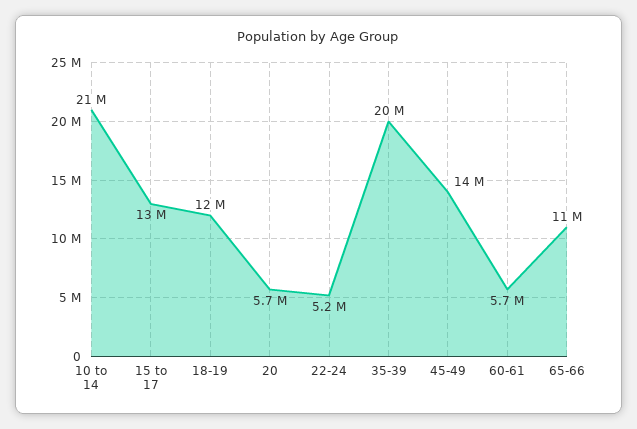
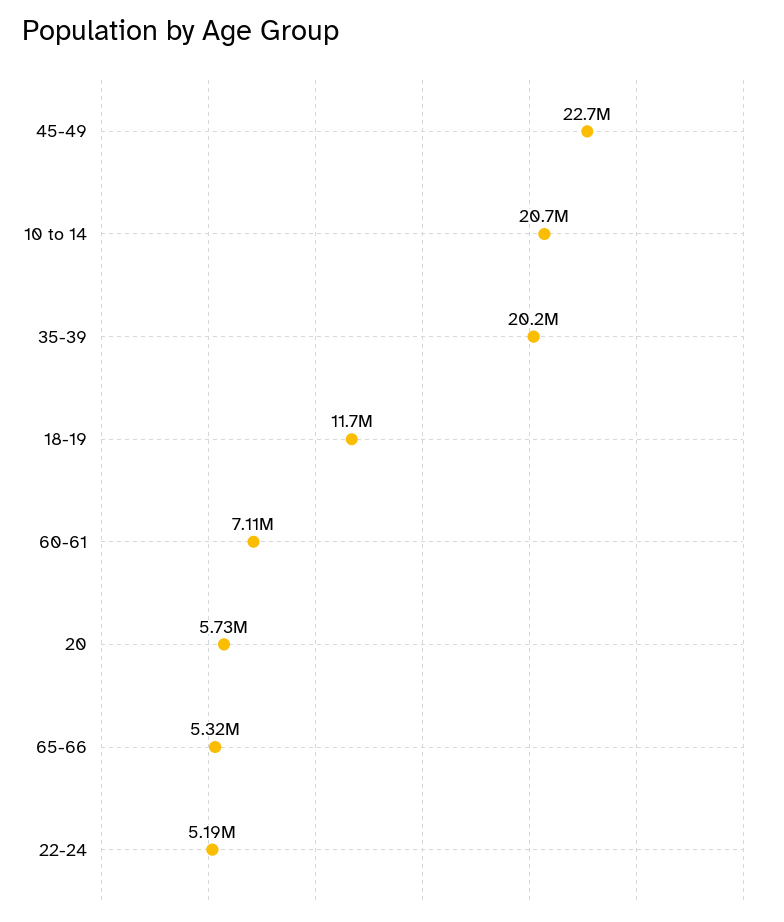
  {
    "10 to 14": 20700000,
-   "15 to 17": 13000000,
    "18-19": 11700000,
    "20": 5730000,
    "22-24": 5190000,
    "35-39": 20200000,
-   "45-49": 14000000,
+   "45-49": 22700000,
-   "60-61": 5700000,
+   "60-61": 7110000,
-   "65-66": 11000000
+   "65-66": 5320000
  }

